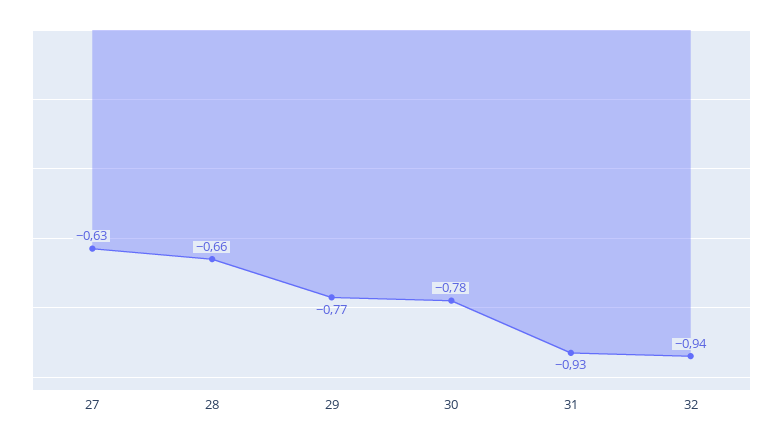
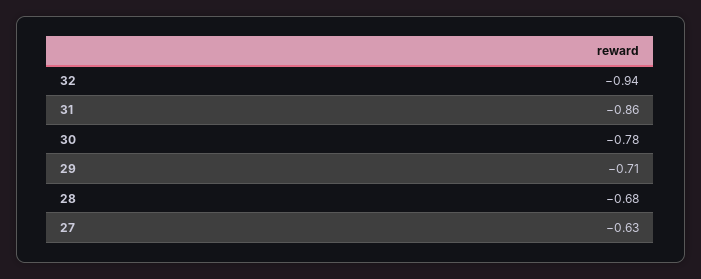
  {
    "27": -0.63,
-   "28": -0.66,
+   "28": -0.68,
-   "29": -0.77,
+   "29": -0.71,
    "30": -0.78,
-   "31": -0.93,
+   "31": -0.86,
    "32": -0.94
  }

